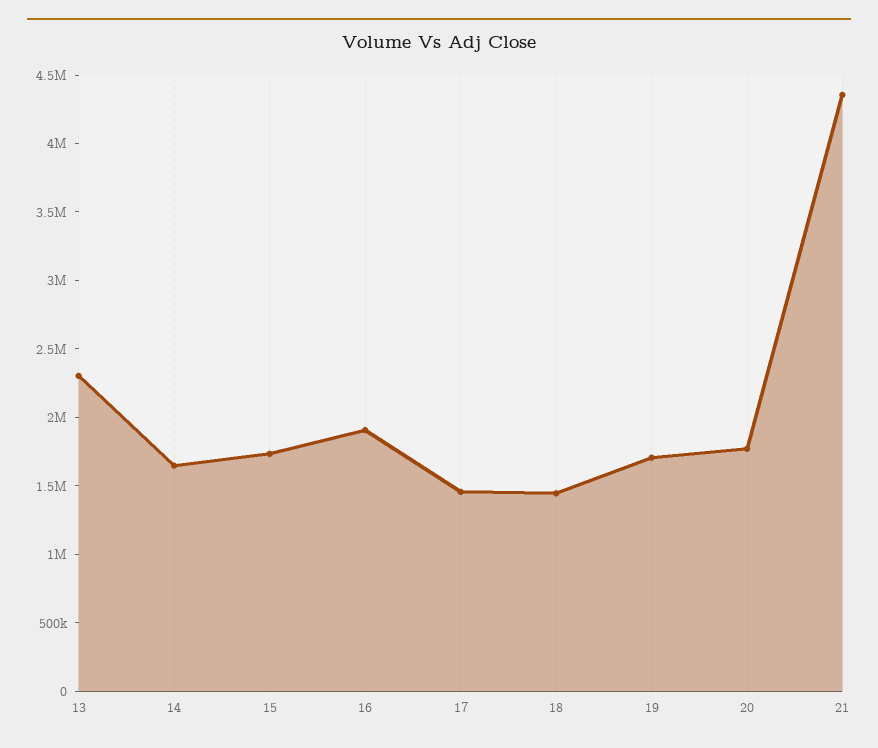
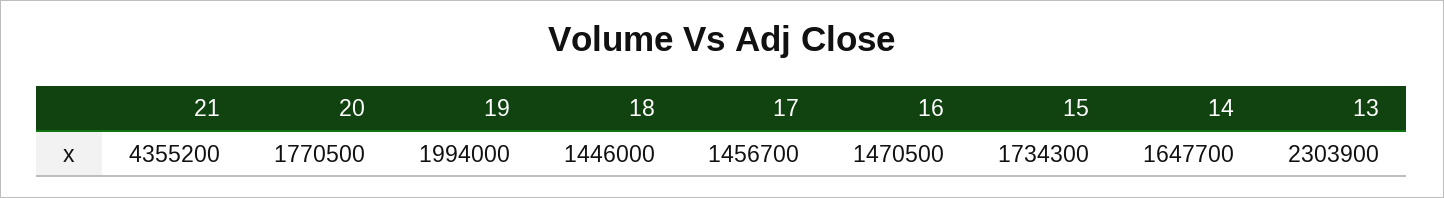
  {
    "13": 2303900,
    "14": 1647700,
    "15": 1734300,
-   "16": 1900000,
+   "16": 1470500,
    "17": 1456700,
    "18": 1446000,
-   "19": 1700000,
+   "19": 1994000,
    "20": 1770500,
    "21": 4355200
  }

